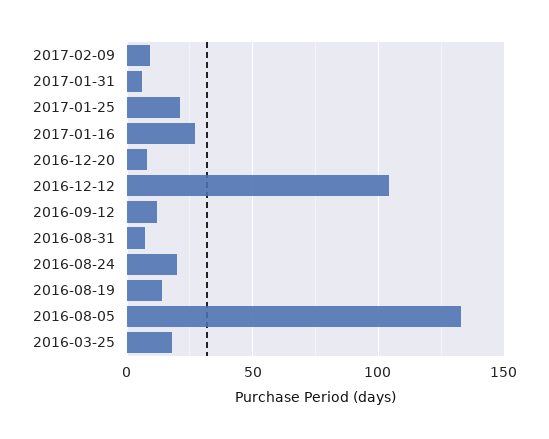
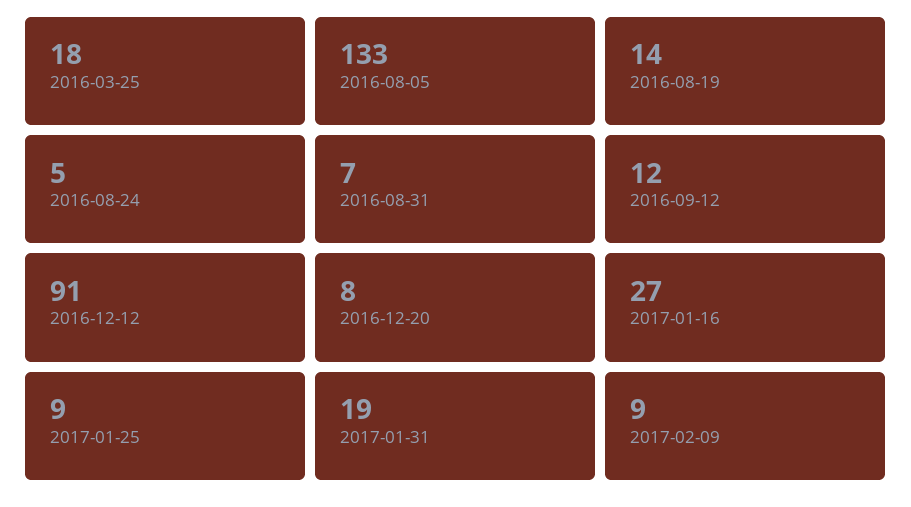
  {
    "2017-02-09": 9,
-   "2017-01-31": 5,
+   "2017-01-31": 19,
-   "2017-01-25": 20,
+   "2017-01-25": 9,
    "2017-01-16": 27,
    "2016-12-20": 8,
-   "2016-12-12": 105,
+   "2016-12-12": 91,
    "2016-09-12": 12,
    "2016-08-31": 7,
-   "2016-08-24": 20,
+   "2016-08-24": 5,
    "2016-08-19": 14,
    "2016-08-05": 133,
    "2016-03-25": 18
  }

